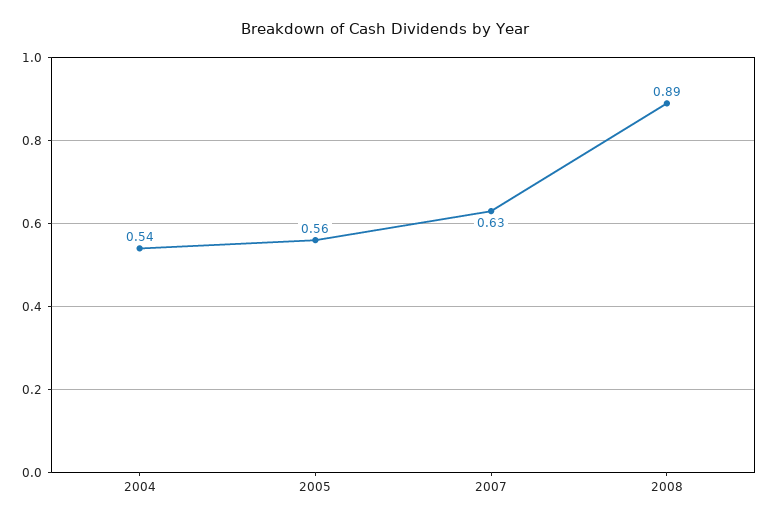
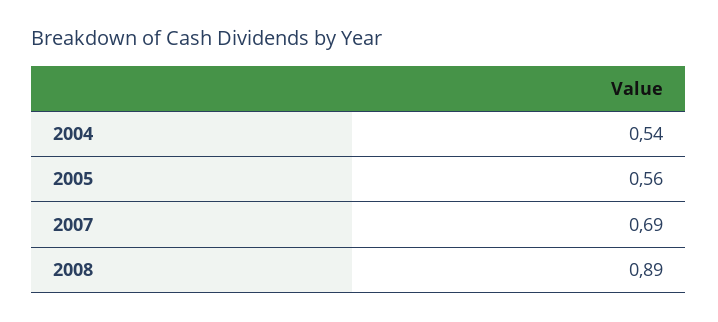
  {
    "2004": 0.54,
    "2005": 0.56,
-   "2007": 0.63,
+   "2007": 0.69,
    "2008": 0.89
  }

